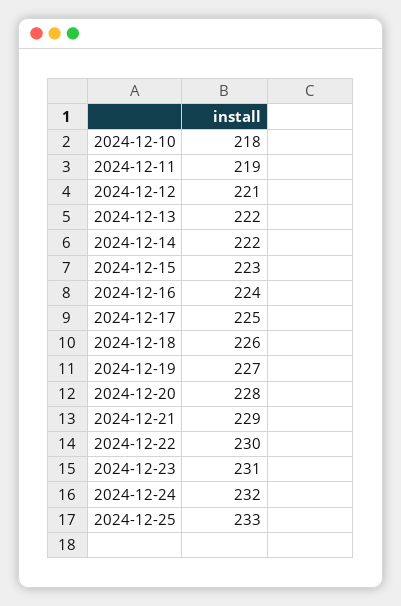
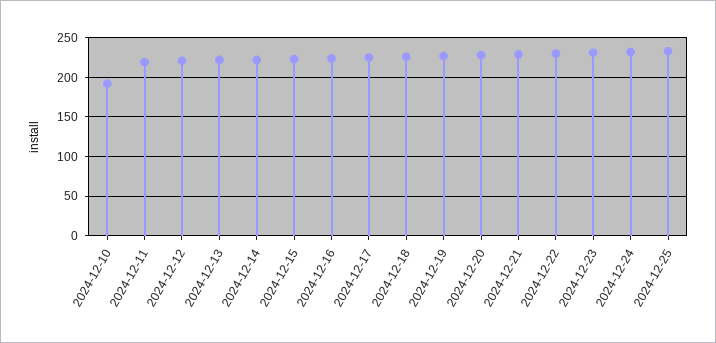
  {
-   "2024-12-10": 218,
+   "2024-12-10": 190,
    "2024-12-11": 219,
    "2024-12-12": 221,
    "2024-12-13": 222,
    "2024-12-14": 222,
    "2024-12-15": 223,
    "2024-12-16": 224,
    "2024-12-17": 225,
    "2024-12-18": 226,
    "2024-12-19": 227,
    "2024-12-20": 228,
    "2024-12-21": 229,
    "2024-12-22": 230,
    "2024-12-23": 231,
    "2024-12-24": 232,
    "2024-12-25": 233
  }

